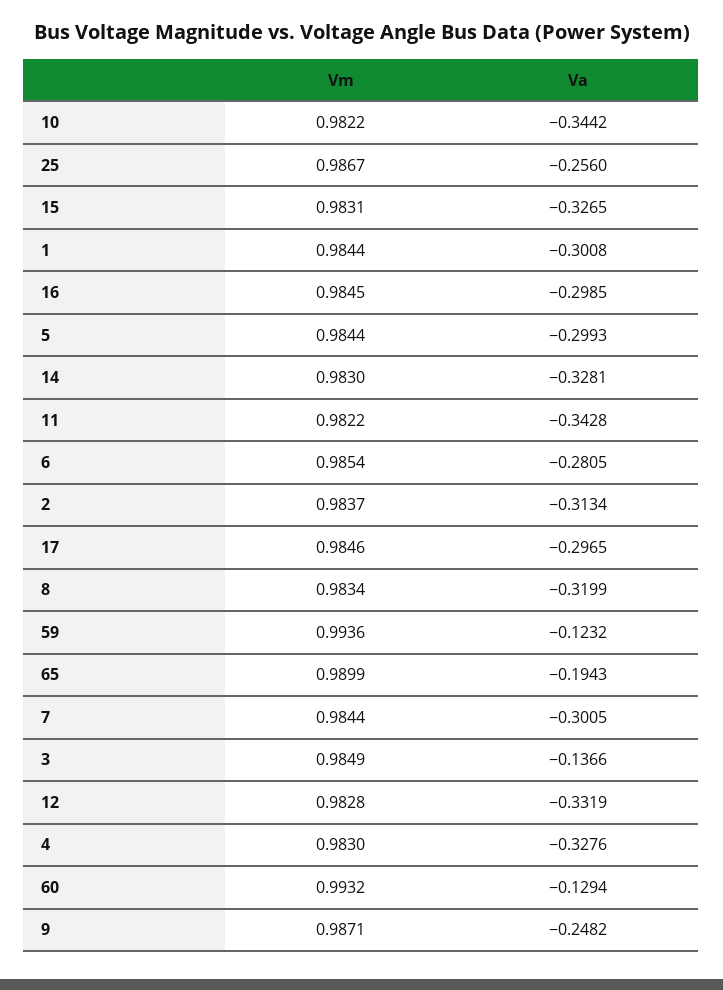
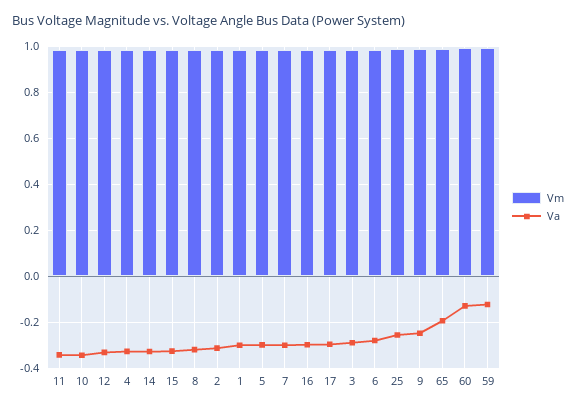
  {
    "Vm": {
      "10": 0.9822,
      "25": 0.9867,
      "15": 0.9831,
      "1": 0.9844,
      "16": 0.9845,
      "5": 0.9844,
      "14": 0.983,
      "11": 0.9822,
      "6": 0.9854,
      "2": 0.9837,
      "17": 0.9846,
      "8": 0.9834,
      "59": 0.9936,
      "65": 0.9899,
      "7": 0.9844,
      "3": 0.9849,
      "12": 0.9828,
      "4": 0.983,
      "60": 0.9932,
      "9": 0.9871
    },
    "Va": {
      "10": -0.3442,
      "25": -0.256,
      "15": -0.3265,
      "1": -0.3008,
      "16": -0.2985,
      "5": -0.2993,
      "14": -0.3281,
      "11": -0.3428,
      "6": -0.2805,
      "2": -0.3134,
      "17": -0.2965,
      "8": -0.3199,
      "59": -0.1232,
      "65": -0.1943,
      "7": -0.3005,
-     "3": -0.1366,
+     "3": -0.3,
      "12": -0.3319,
      "4": -0.3276,
      "60": -0.1294,
      "9": -0.2482
    }
  }

